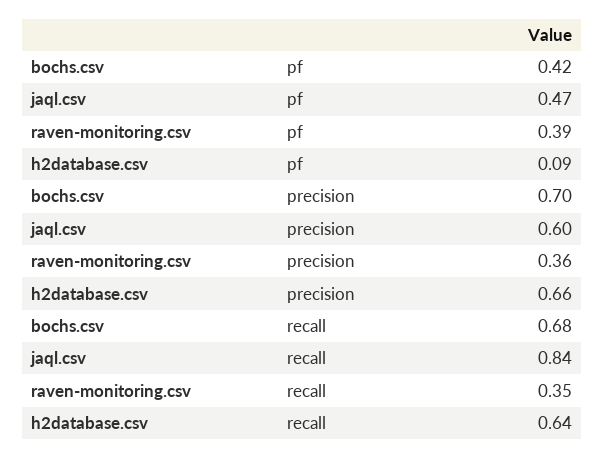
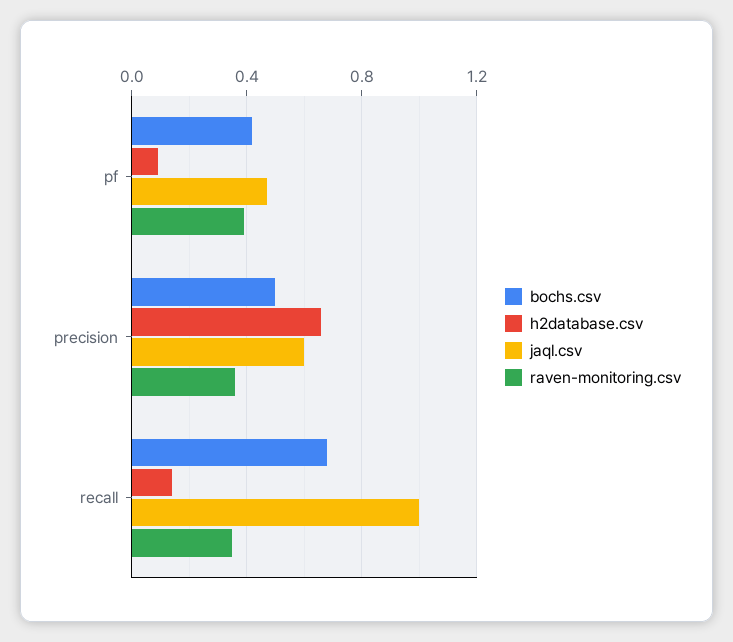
  {
    "bochs.csv": {
      "pf": 0.42,
-     "precision": 0.7,
+     "precision": 0.5,
      "recall": 0.68
    },
    "jaql.csv": {
      "pf": 0.47,
      "precision": 0.6,
-     "recall": 0.84
+     "recall": 1
    },
    "raven-monitoring.csv": {
      "pf": 0.39,
      "precision": 0.36,
      "recall": 0.35
    },
    "h2database.csv": {
      "pf": 0.09,
      "precision": 0.66,
-     "recall": 0.64
+     "recall": 0.15
    }
  }

